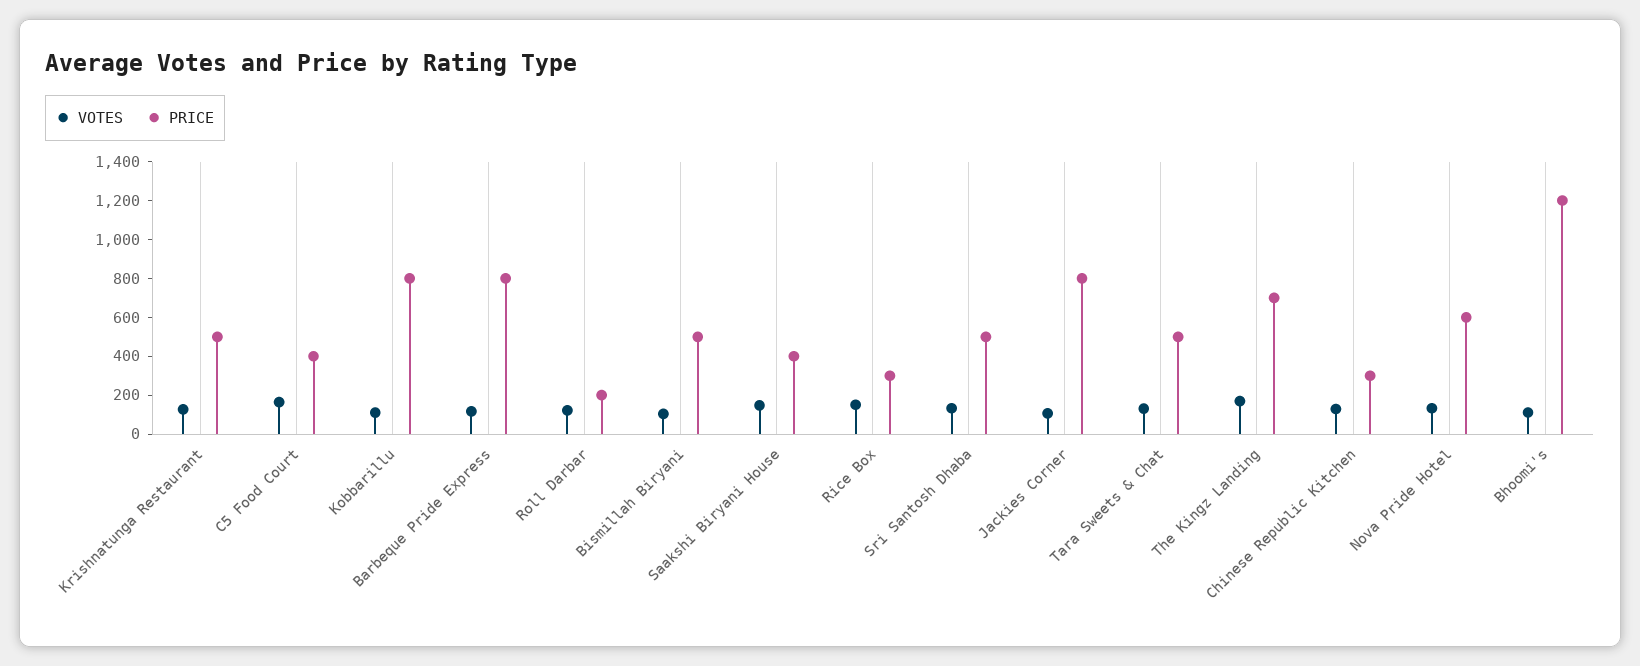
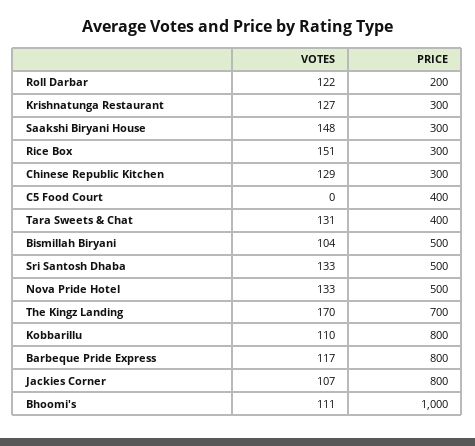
  {
    "VOTES": {
      "Krishnatunga Restaurant": 127,
-     "C5 Food Court": 150,
+     "C5 Food Court": 0,
      "Kobbarillu": 110,
      "Barbeque Pride Express": 117,
      "Roll Darbar": 122,
      "Bismillah Biryani": 104,
      "Saakshi Biryani House": 148,
      "Rice Box": 151,
      "Sri Santosh Dhaba": 133,
      "Jackies Corner": 107,
      "Tara Sweets & Chat": 131,
      "The Kingz Landing": 170,
      "Chinese Republic Kitchen": 129,
      "Nova Pride Hotel": 133,
      "Bhoomi's": 111
    },
    "PRICE": {
-     "Krishnatunga Restaurant": 500,
+     "Krishnatunga Restaurant": 300,
      "C5 Food Court": 400,
      "Kobbarillu": 800,
      "Barbeque Pride Express": 800,
      "Roll Darbar": 200,
      "Bismillah Biryani": 500,
-     "Saakshi Biryani House": 400,
+     "Saakshi Biryani House": 300,
      "Rice Box": 300,
      "Sri Santosh Dhaba": 500,
      "Jackies Corner": 800,
-     "Tara Sweets & Chat": 500,
+     "Tara Sweets & Chat": 400,
      "The Kingz Landing": 700,
      "Chinese Republic Kitchen": 300,
-     "Nova Pride Hotel": 600,
+     "Nova Pride Hotel": 500,
-     "Bhoomi's": 1200
+     "Bhoomi's": 1000
    }
  }

